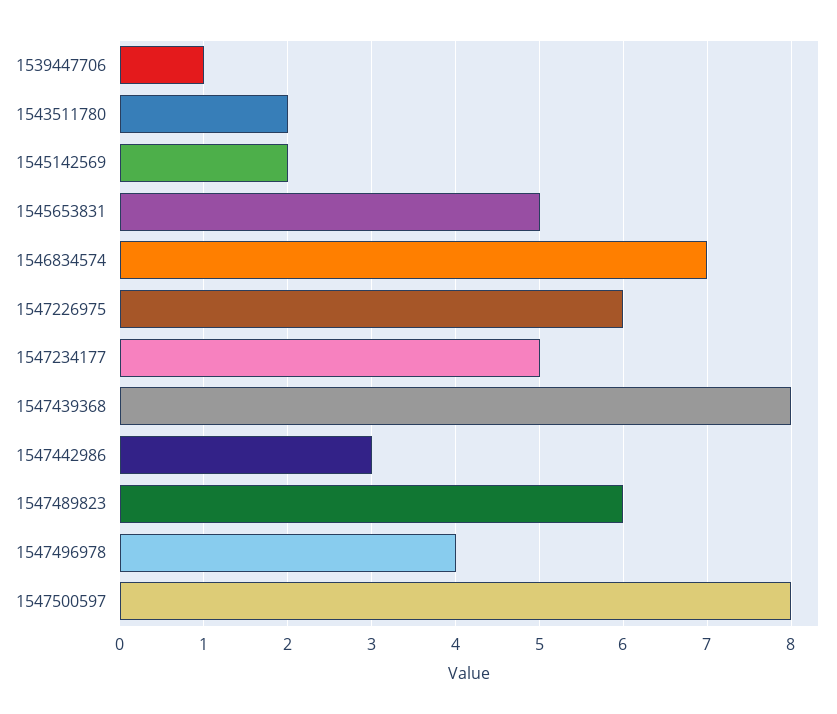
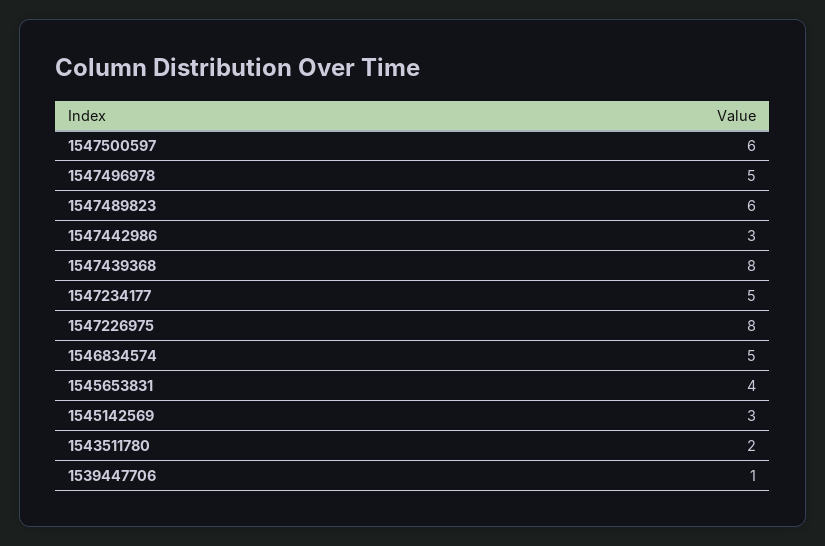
  {
    "1539447706": 1,
    "1543511780": 2,
-   "1545142569": 2,
+   "1545142569": 3,
-   "1545653831": 5,
+   "1545653831": 4,
-   "1546834574": 7,
+   "1546834574": 5,
-   "1547226975": 6,
+   "1547226975": 8,
    "1547234177": 5,
    "1547439368": 8,
    "1547442986": 3,
    "1547489823": 6,
-   "1547496978": 4,
+   "1547496978": 5,
-   "1547500597": 8
+   "1547500597": 6
  }

